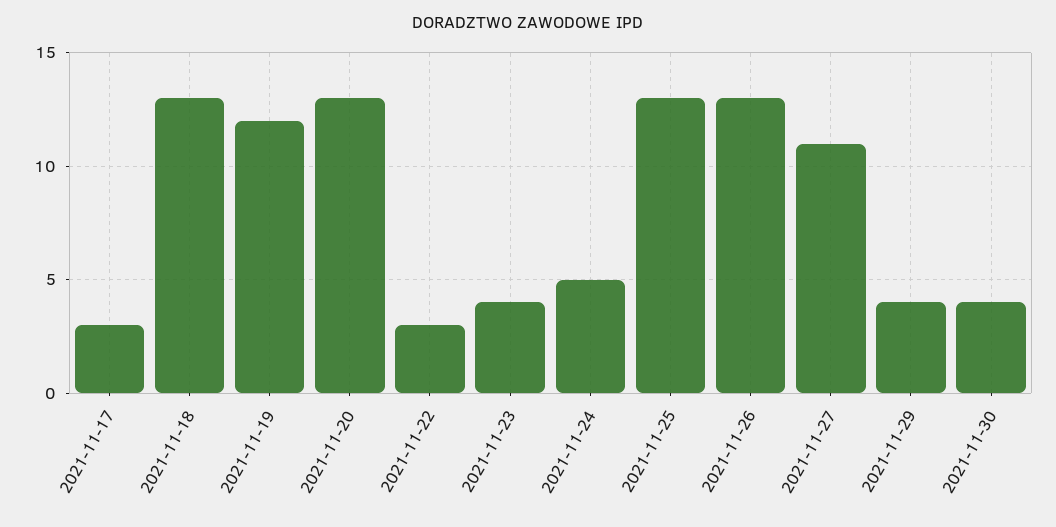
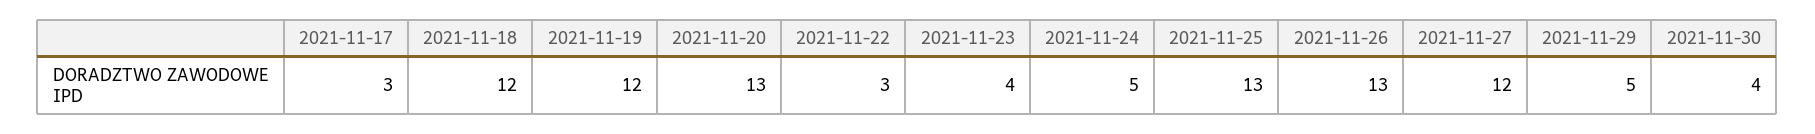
  {
    "2021-11-17": 3,
-   "2021-11-18": 13,
+   "2021-11-18": 12,
    "2021-11-19": 12,
    "2021-11-20": 13,
    "2021-11-22": 3,
    "2021-11-23": 4,
    "2021-11-24": 5,
    "2021-11-25": 13,
    "2021-11-26": 13,
-   "2021-11-27": 11,
+   "2021-11-27": 12,
-   "2021-11-29": 4,
+   "2021-11-29": 5,
    "2021-11-30": 4
  }

